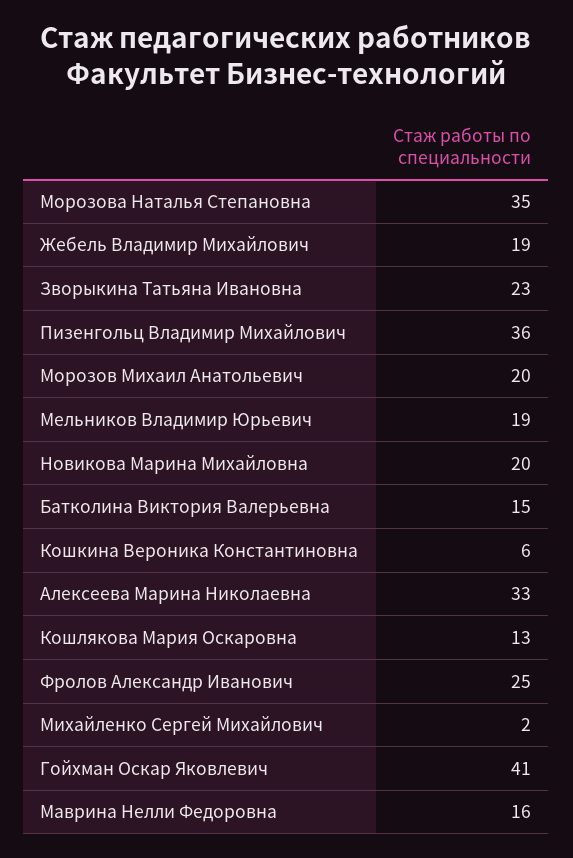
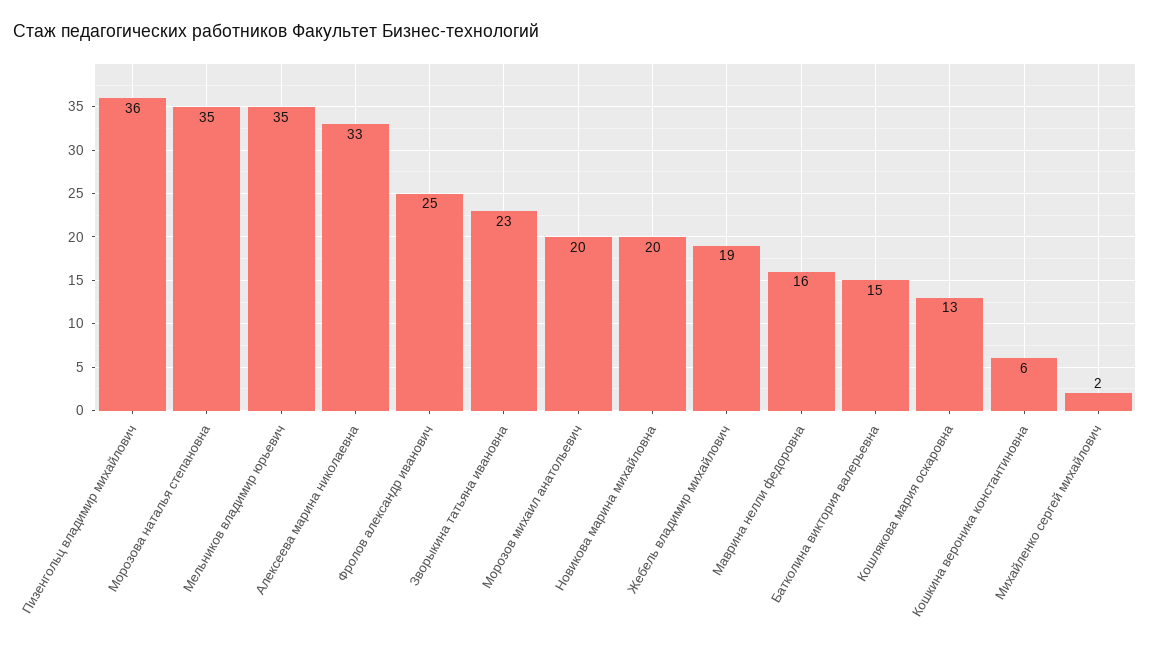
  {
    "Морозова Наталья Степановна": 35,
    "Жебель Владимир Михайлович": 19,
    "Зворыкина Татьяна Ивановна": 23,
    "Пизенгольц Владимир Михайлович": 36,
    "Морозов Михаил Анатольевич": 20,
-   "Мельников Владимир Юрьевич": 19,
+   "Мельников Владимир Юрьевич": 35,
    "Новикова Марина Михайловна": 20,
    "Батколина Виктория Валерьевна": 15,
    "Кошкина Вероника Константиновна": 6,
    "Алексеева Марина Николаевна": 33,
    "Кошлякова Мария Оскаровна": 13,
    "Фролов Александр Иванович": 25,
    "Михайленко Сергей Михайлович": 2,
-   "Гойхман Оскар Яковлевич": 41,
    "Маврина Нелли Федоровна": 16
  }

